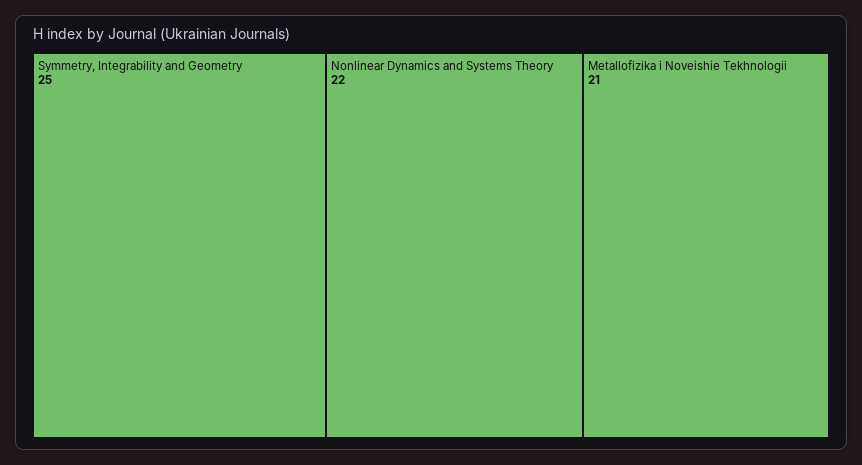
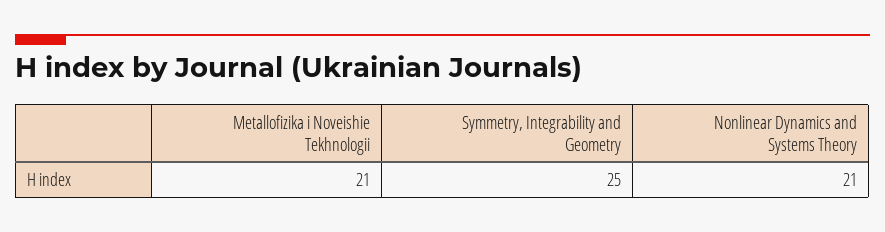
  {
    "Symmetry, Integrability and Geometry": 25,
-   "Nonlinear Dynamics and Systems Theory": 22,
+   "Nonlinear Dynamics and Systems Theory": 21,
    "Metallofizika i Noveishie Tekhnologii": 21
  }

